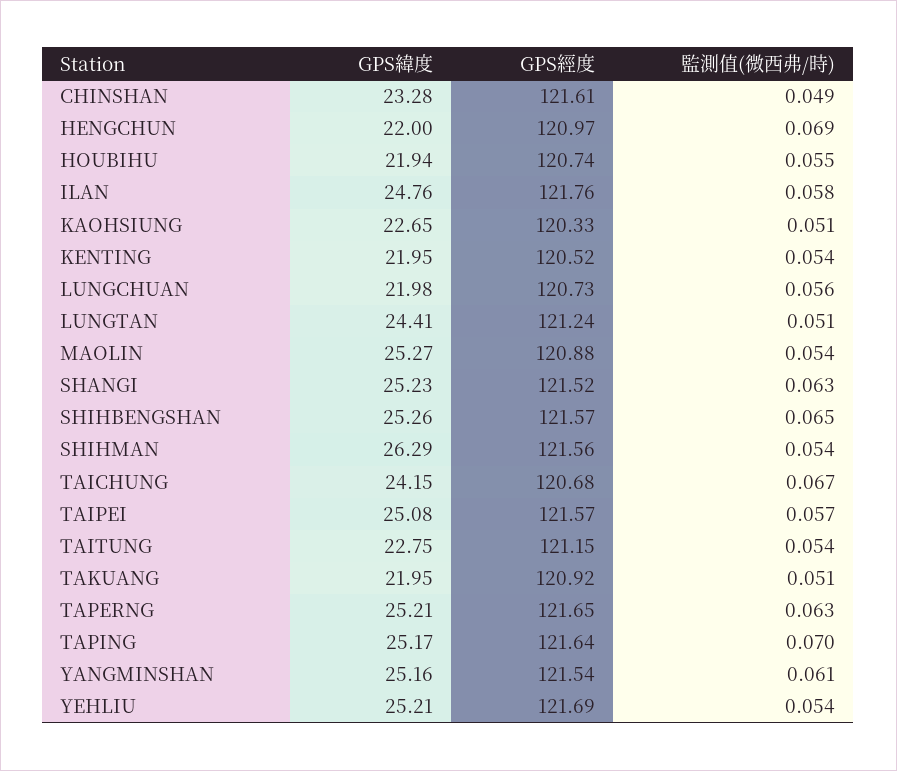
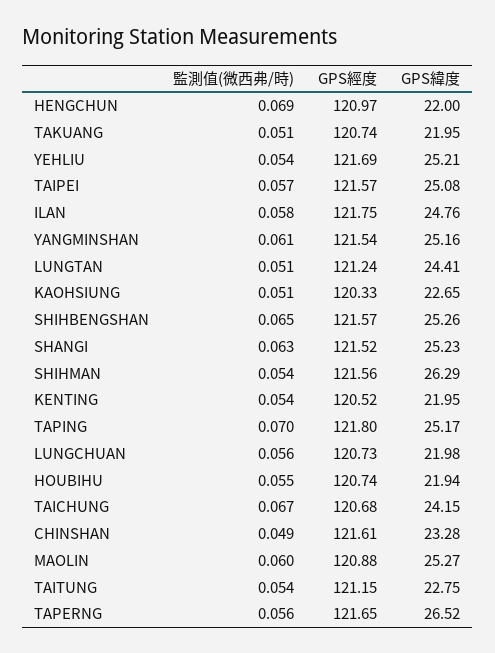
  {
    "GPS緯度": {
      "CHINSHAN": 23.28,
      "HENGCHUN": 22,
      "HOUBIHU": 21.94,
      "ILAN": 24.76,
      "KAOHSIUNG": 22.65,
      "KENTING": 21.95,
      "LUNGCHUAN": 21.98,
      "LUNGTAN": 24.41,
      "MAOLIN": 25.27,
      "SHANGI": 25.23,
      "SHIHBENGSHAN": 25.26,
      "SHIHMAN": 26.29,
      "TAICHUNG": 24.15,
      "TAIPEI": 25.08,
      "TAITUNG": 22.75,
      "TAKUANG": 21.95,
-     "TAPERNG": 25.21,
+     "TAPERNG": 26.52,
      "TAPING": 25.17,
      "YANGMINSHAN": 25.16,
      "YEHLIU": 25.21
    },
    "GPS經度": {
      "CHINSHAN": 121.61,
      "HENGCHUN": 120.97,
      "HOUBIHU": 120.74,
-     "ILAN": 121.76,
+     "ILAN": 121.75,
      "KAOHSIUNG": 120.33,
      "KENTING": 120.52,
      "LUNGCHUAN": 120.73,
      "LUNGTAN": 121.24,
      "MAOLIN": 120.88,
      "SHANGI": 121.52,
      "SHIHBENGSHAN": 121.57,
      "SHIHMAN": 121.56,
      "TAICHUNG": 120.68,
      "TAIPEI": 121.57,
      "TAITUNG": 121.15,
-     "TAKUANG": 120.92,
+     "TAKUANG": 120.74,
      "TAPERNG": 121.65,
-     "TAPING": 121.64,
+     "TAPING": 121.8,
      "YANGMINSHAN": 121.54,
      "YEHLIU": 121.69
    },
    "監測值(微西弗/時)": {
      "CHINSHAN": 0.049,
      "HENGCHUN": 0.069,
      "HOUBIHU": 0.055,
      "ILAN": 0.058,
      "KAOHSIUNG": 0.051,
      "KENTING": 0.054,
      "LUNGCHUAN": 0.056,
      "LUNGTAN": 0.051,
-     "MAOLIN": 0.054,
+     "MAOLIN": 0.06,
      "SHANGI": 0.063,
      "SHIHBENGSHAN": 0.065,
      "SHIHMAN": 0.054,
      "TAICHUNG": 0.067,
      "TAIPEI": 0.057,
      "TAITUNG": 0.054,
      "TAKUANG": 0.051,
-     "TAPERNG": 0.063,
+     "TAPERNG": 0.056,
      "TAPING": 0.07,
      "YANGMINSHAN": 0.061,
      "YEHLIU": 0.054
    }
  }

